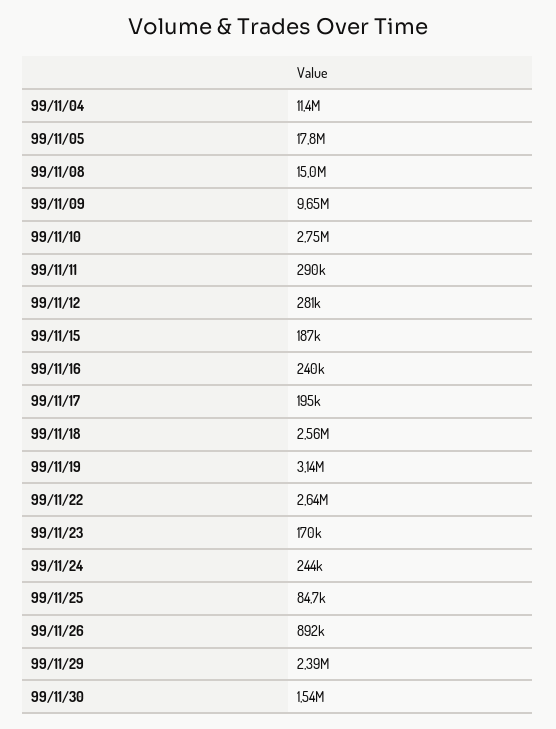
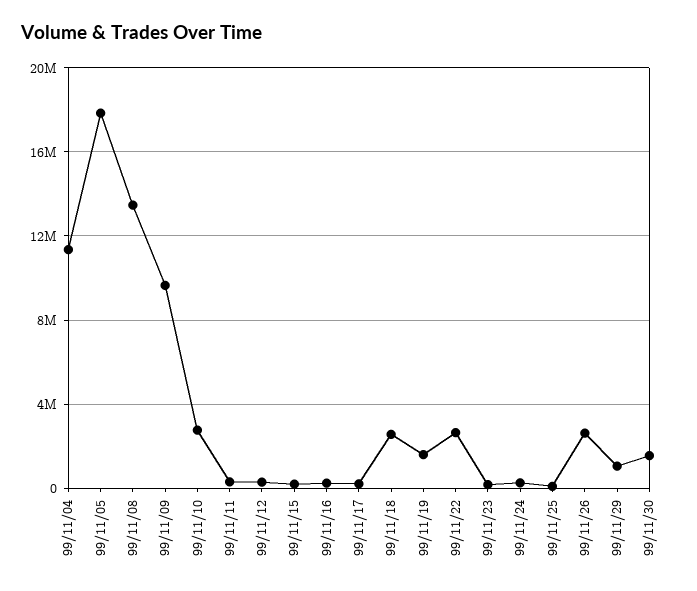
  {
    "99/11/04": 11400000,
    "99/11/05": 17800000,
-   "99/11/08": 15000000,
+   "99/11/08": 13500000,
    "99/11/09": 9650000,
    "99/11/10": 2750000,
    "99/11/11": 290000,
    "99/11/12": 281000,
    "99/11/15": 187000,
    "99/11/16": 240000,
    "99/11/17": 195000,
    "99/11/18": 2560000,
-   "99/11/19": 3140000,
+   "99/11/19": 1500000,
    "99/11/22": 2640000,
    "99/11/23": 170000,
    "99/11/24": 244000,
    "99/11/25": 84700,
-   "99/11/26": 892000,
+   "99/11/26": 2500000,
-   "99/11/29": 2390000,
+   "99/11/29": 1000000,
    "99/11/30": 1540000
  }

